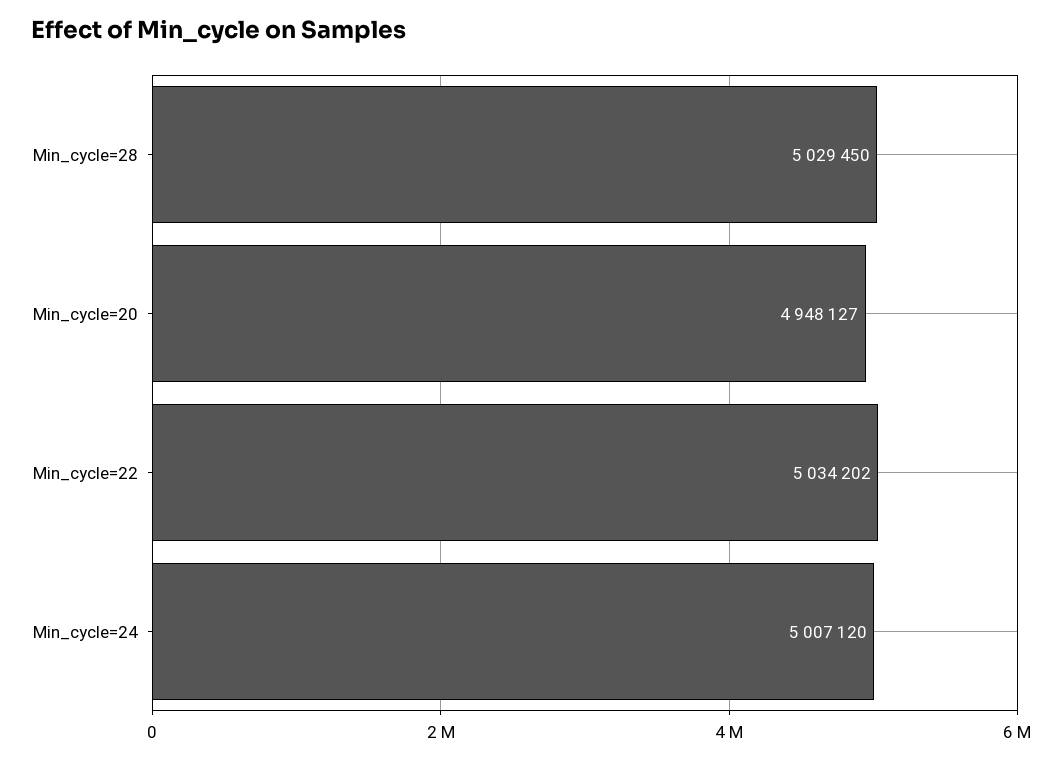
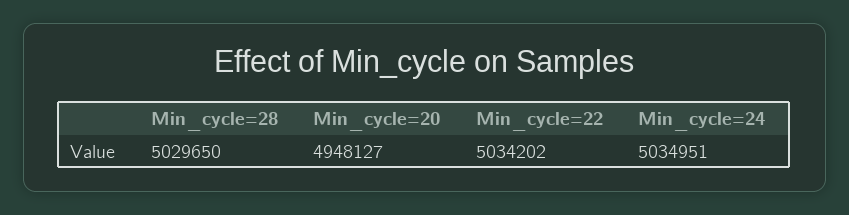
  {
-   "Min_cycle=28": 5029450,
+   "Min_cycle=28": 5029650,
    "Min_cycle=20": 4948127,
    "Min_cycle=22": 5034202,
-   "Min_cycle=24": 5007120
+   "Min_cycle=24": 5034951
  }

